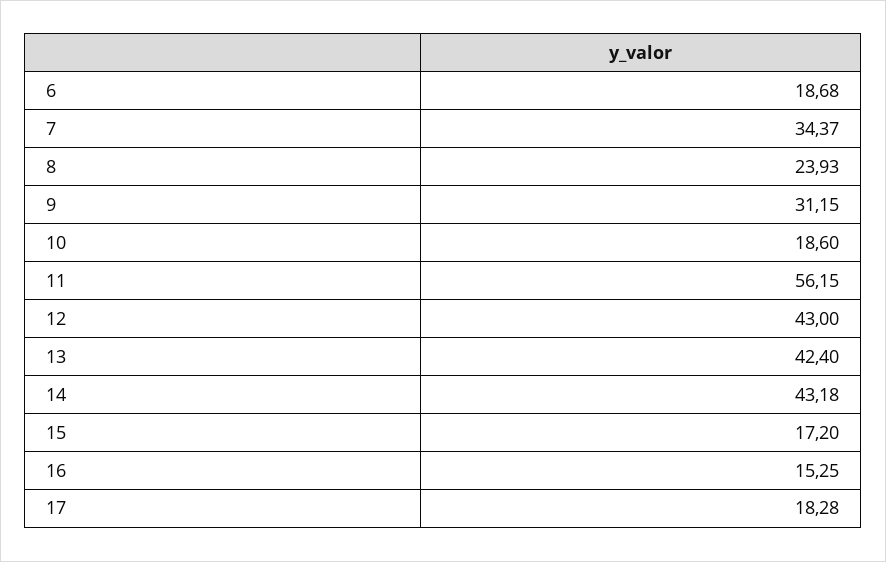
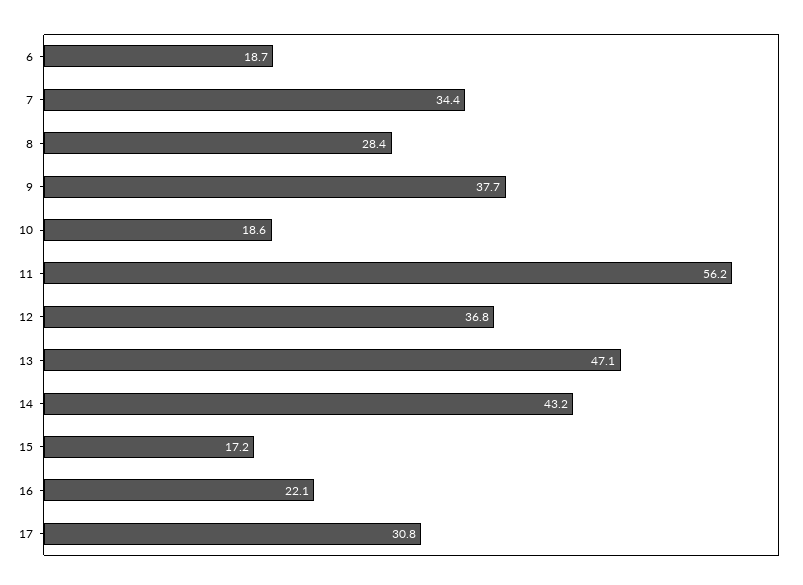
  {
    "6": 18.68,
    "7": 34.37,
-   "8": 23.93,
+   "8": 28.4,
-   "9": 31.15,
+   "9": 37.7,
    "10": 18.6,
    "11": 56.15,
-   "12": 43,
+   "12": 36.8,
-   "13": 42.4,
+   "13": 47.1,
    "14": 43.18,
    "15": 17.2,
-   "16": 15.25,
+   "16": 22.1,
-   "17": 18.28
+   "17": 30.8
  }

